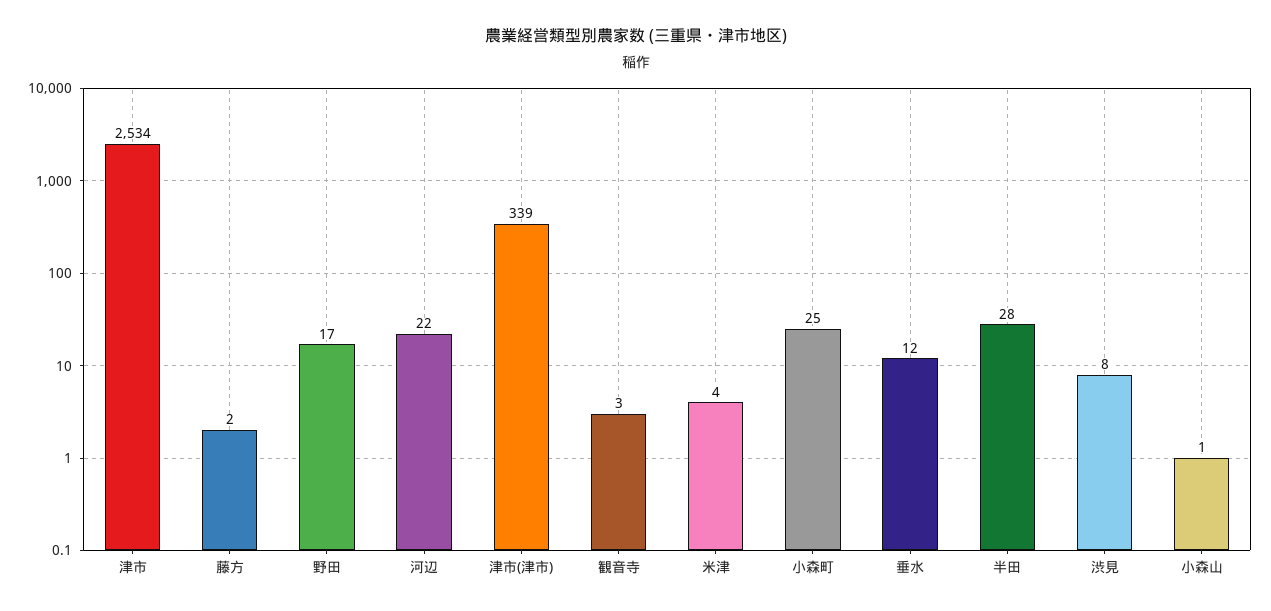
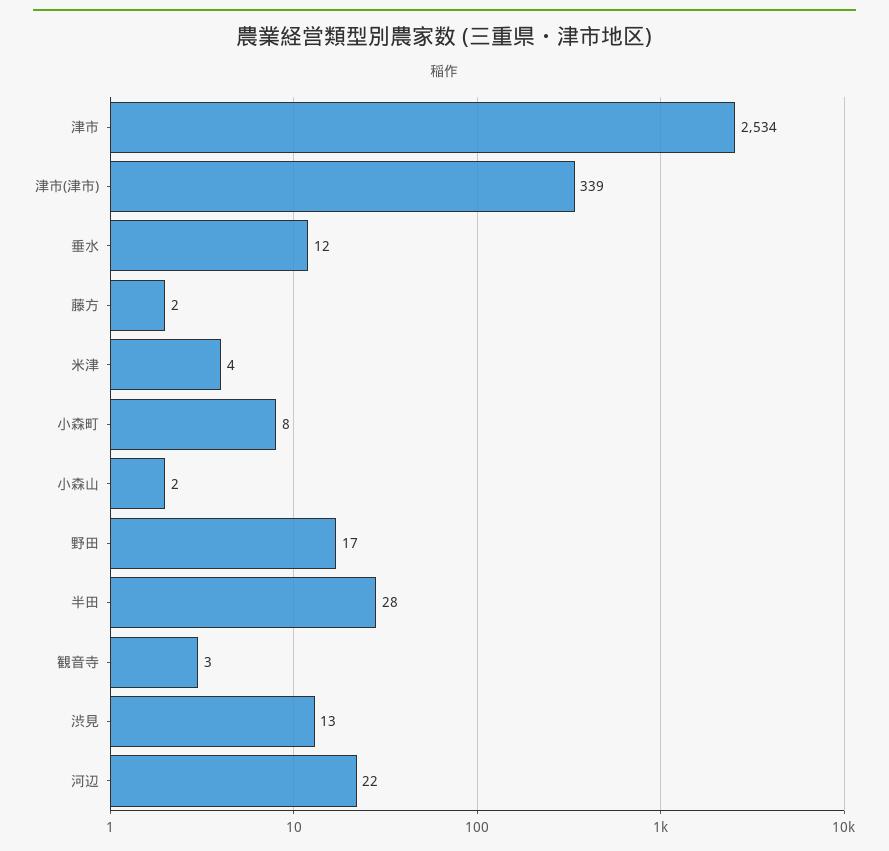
  {
    "津市": 2534,
    "藤方": 2,
    "野田": 17,
    "河辺": 22,
    "津市(津市)": 339,
    "観音寺": 3,
    "米津": 4,
-   "小森町": 25,
+   "小森町": 8,
    "垂水": 12,
    "半田": 28,
-   "渋見": 8,
+   "渋見": 13,
-   "小森山": 1
+   "小森山": 2
  }

